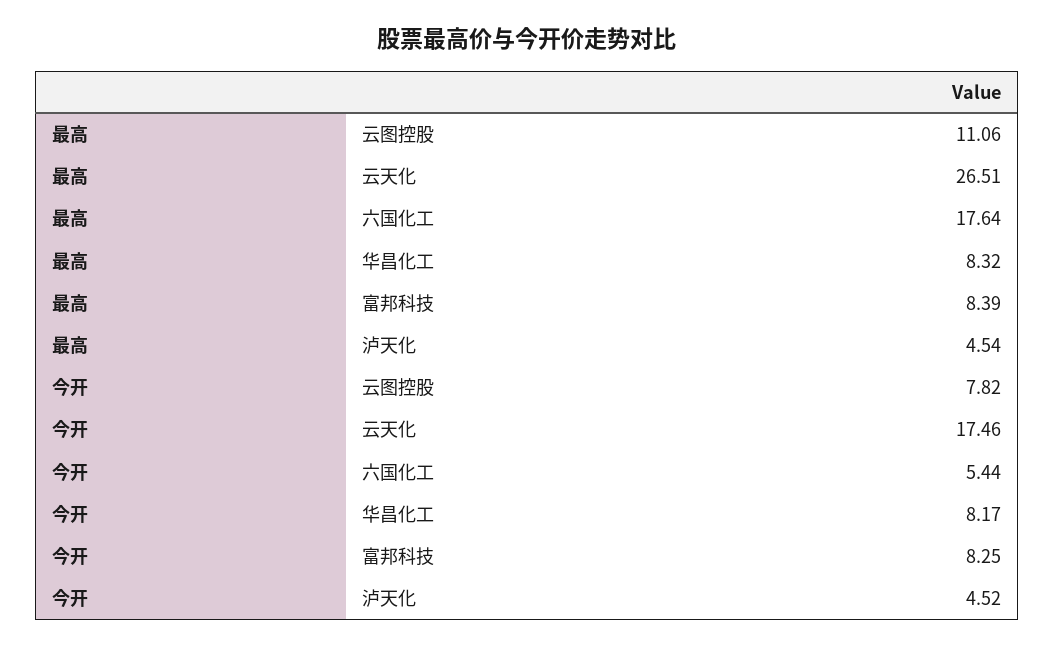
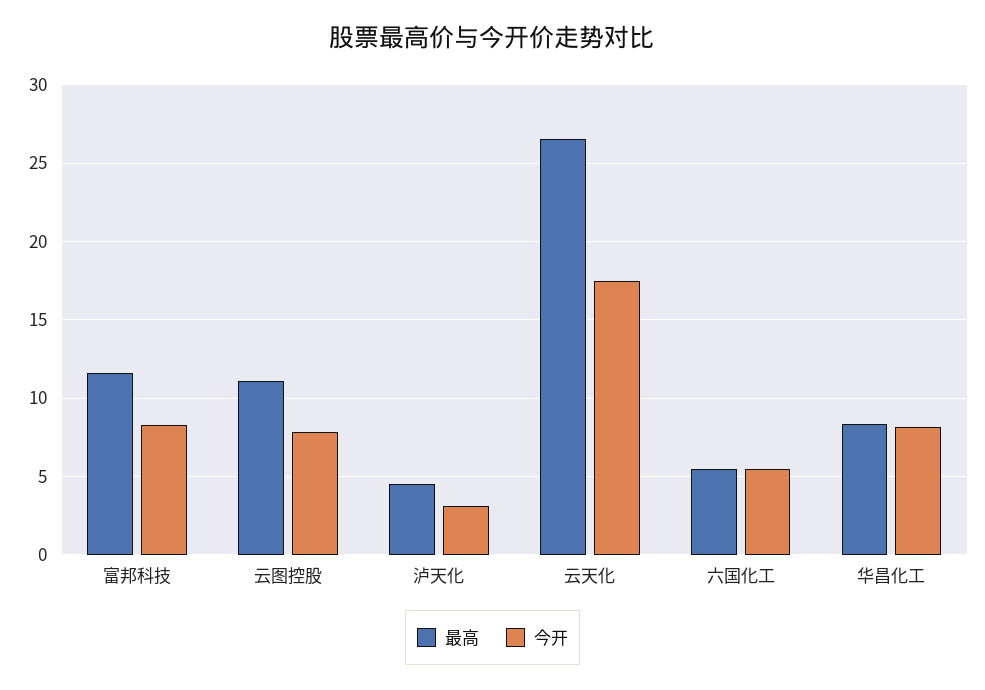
  {
    "最高": {
      "云图控股": 11.06,
      "云天化": 26.51,
-     "六国化工": 17.64,
+     "六国化工": 5.5,
      "华昌化工": 8.32,
-     "富邦科技": 8.39,
+     "富邦科技": 11.5,
      "泸天化": 4.54
    },
    "今开": {
      "云图控股": 7.82,
      "云天化": 17.46,
      "六国化工": 5.44,
      "华昌化工": 8.17,
      "富邦科技": 8.25,
-     "泸天化": 4.52
+     "泸天化": 3
    }
  }

